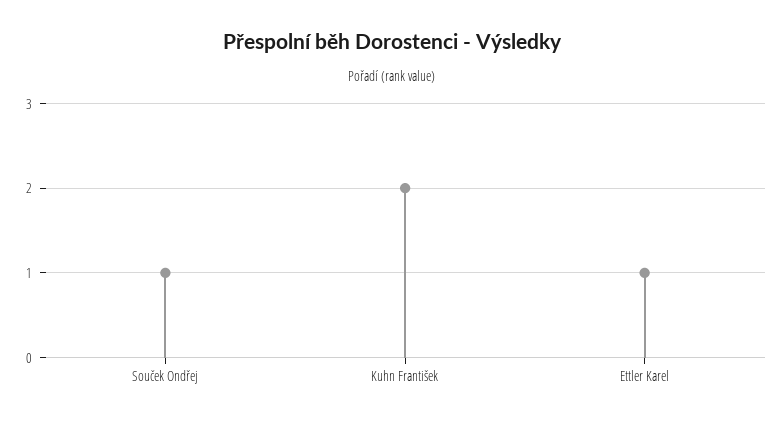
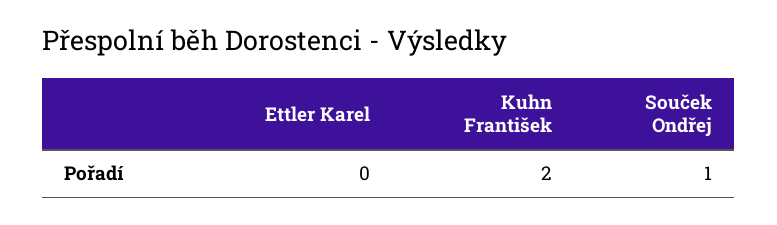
  {
    "Souček Ondřej": 1,
    "Kuhn František": 2,
-   "Ettler Karel": 1
+   "Ettler Karel": 0
  }

